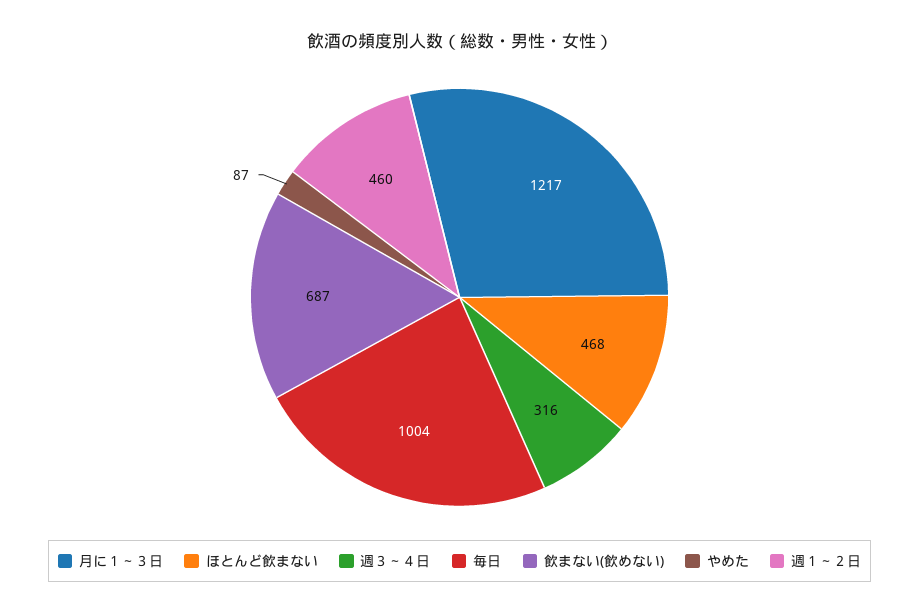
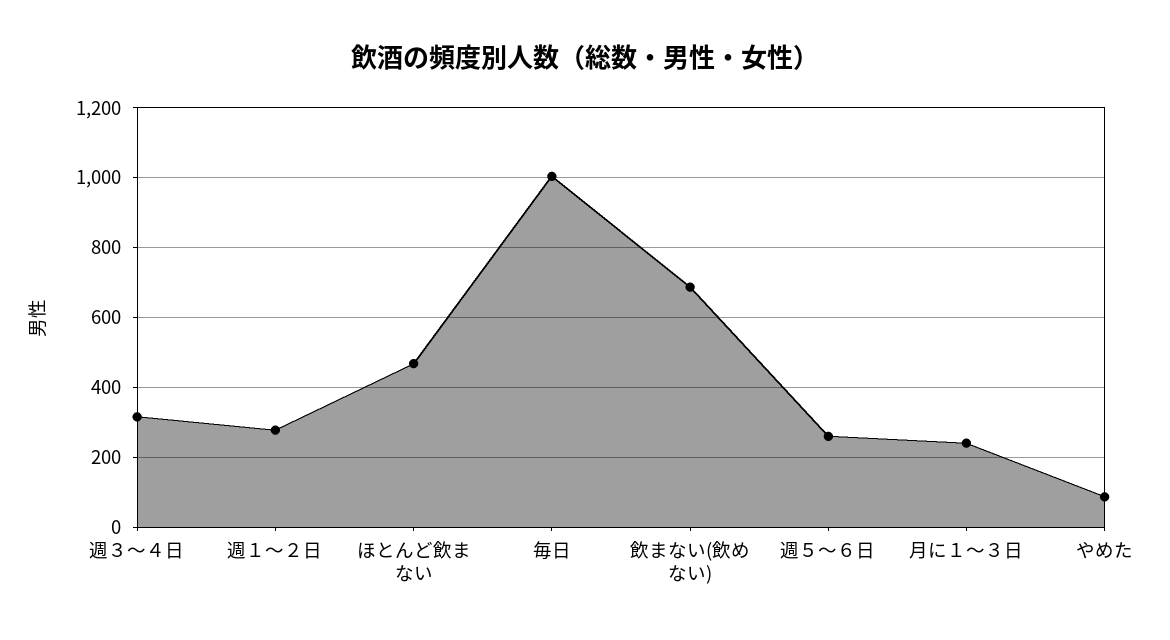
  {
-   "月に１～３日": 1217,
+   "月に１～３日": 240,
    "ほとんど飲まない": 468,
    "週３～４日": 316,
    "毎日": 1004,
    "飲まない(飲めない)": 687,
    "やめた": 87,
-   "週１～２日": 460
+   "週１～２日": 280,
+   "週５～６日": 260
  }

